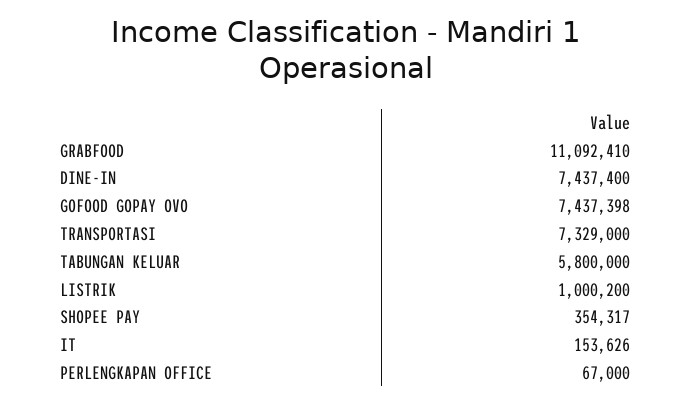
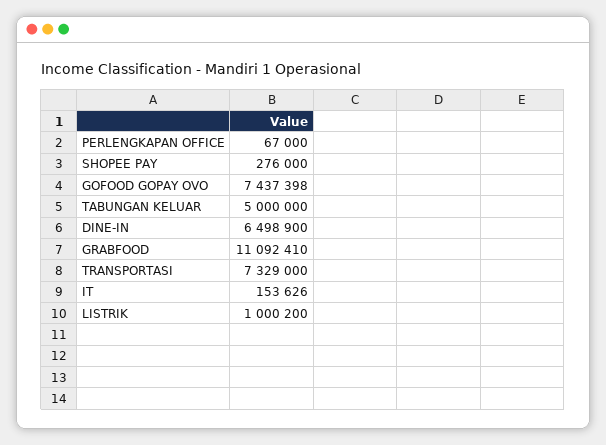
  {
    "GRABFOOD": 11092410,
-   "DINE-IN": 7437400,
+   "DINE-IN": 6498900,
    "GOFOOD GOPAY OVO": 7437398,
    "TRANSPORTASI": 7329000,
-   "TABUNGAN KELUAR": 5800000,
+   "TABUNGAN KELUAR": 5000000,
    "LISTRIK": 1000200,
-   "SHOPEE PAY": 354317,
+   "SHOPEE PAY": 276000,
    "IT": 153626,
    "PERLENGKAPAN OFFICE": 67000
  }

